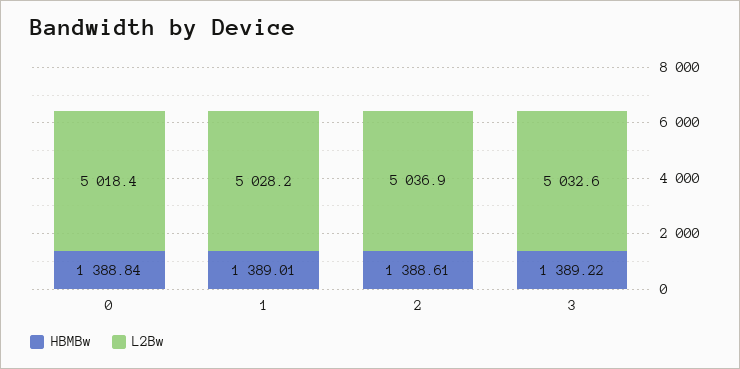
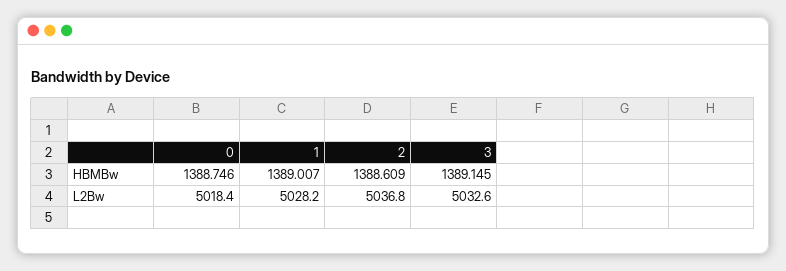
  {
    "HBMBw": {
-     "0": 1388.84,
+     "0": 1388.746,
      "1": 1389.007,
      "2": 1388.609,
-     "3": 1389.22
+     "3": 1389.145
    },
    "L2Bw": {
      "0": 5018.4,
      "1": 5028.2,
-     "2": 5036.9,
+     "2": 5036.8,
      "3": 5032.6
    }
  }

